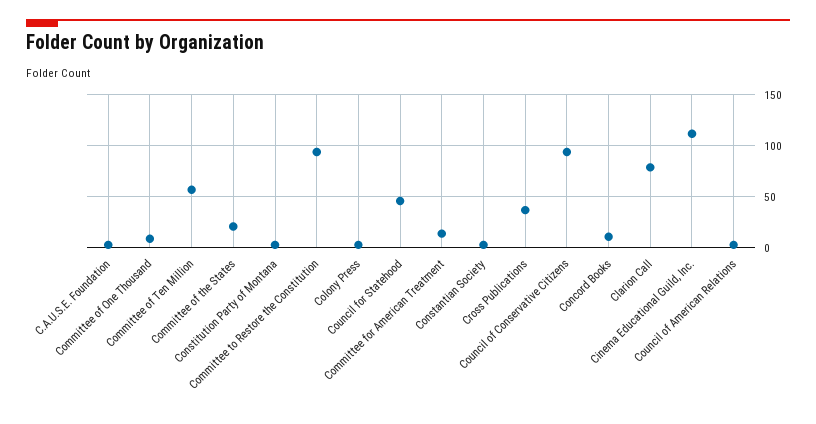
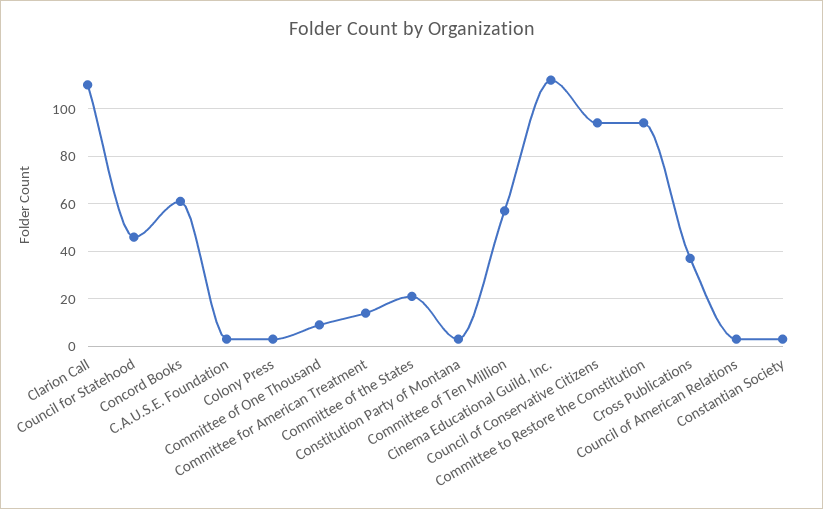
  {
    "C.A.U.S.E. Foundation": 5,
    "Committee of One Thousand": 10,
    "Committee of Ten Million": 55,
    "Committee of the States": 20,
    "Constitution Party of Montana": 5,
    "Committee to Restore the Constitution": 95,
    "Colony Press": 5,
    "Council for Statehood": 45,
    "Committee for American Treatment": 15,
    "Constantian Society": 5,
    "Cross Publications": 35,
    "Council of Conservative Citizens": 95,
-   "Concord Books": 10,
+   "Concord Books": 60,
-   "Clarion Call": 80,
+   "Clarion Call": 110,
    "Cinema Educational Guild, Inc.": 110,
    "Council of American Relations": 5
  }

